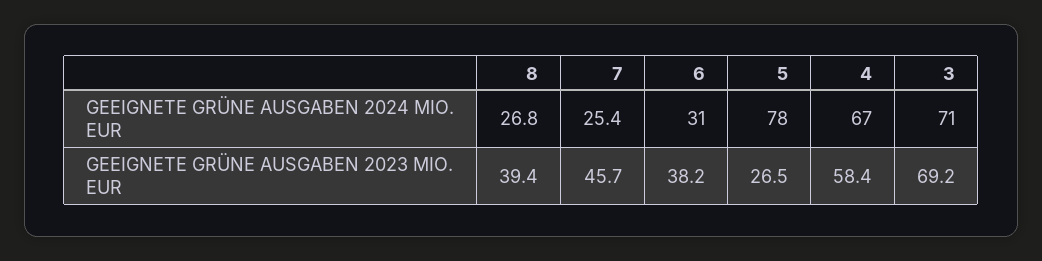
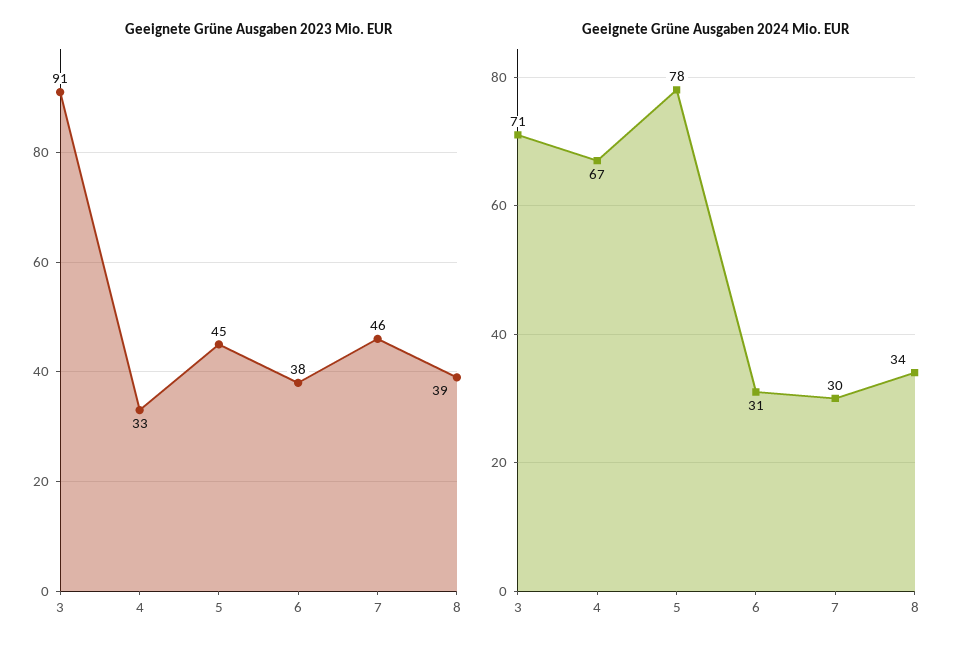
  {
    "GEEIGNETE GRÜNE AUSGABEN 2024 MIO. EUR": {
-     "8": 26.8,
+     "8": 34,
-     "7": 25.4,
+     "7": 30,
      "6": 31,
      "5": 78,
      "4": 67,
      "3": 71
    },
    "GEEIGNETE GRÜNE AUSGABEN 2023 MIO. EUR": {
      "8": 39.4,
      "7": 45.7,
      "6": 38.2,
-     "5": 26.5,
+     "5": 45,
-     "4": 58.4,
+     "4": 33,
-     "3": 69.2
+     "3": 91
    }
  }

